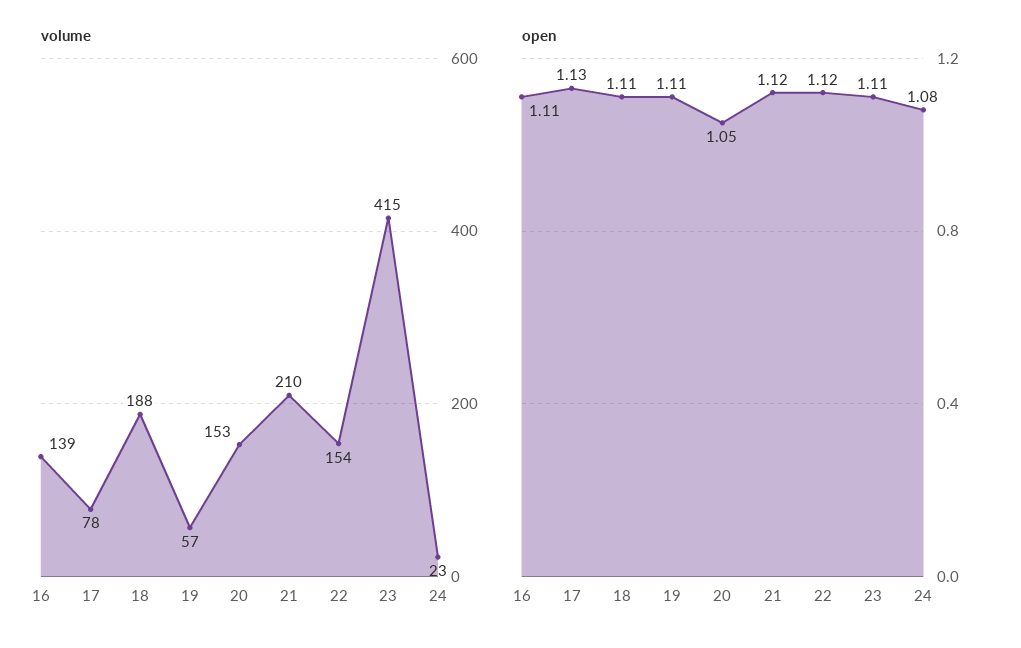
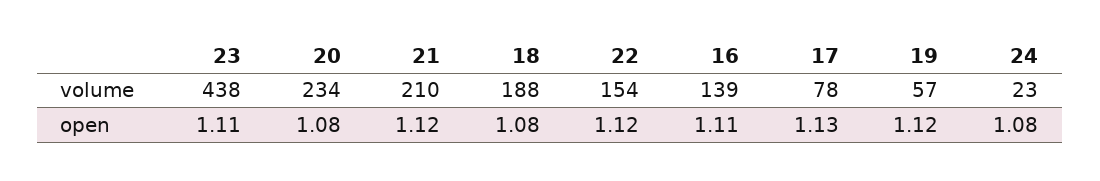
  {
    "volume": {
      "16": 139,
      "17": 78,
      "18": 188,
      "19": 57,
-     "20": 153,
+     "20": 234,
      "21": 210,
      "22": 154,
-     "23": 415,
+     "23": 438,
      "24": 23
    },
    "open": {
      "16": 1.11,
      "17": 1.13,
-     "18": 1.11,
+     "18": 1.08,
-     "19": 1.11,
+     "19": 1.12,
-     "20": 1.05,
+     "20": 1.08,
      "21": 1.12,
      "22": 1.12,
      "23": 1.11,
      "24": 1.08
    }
  }

